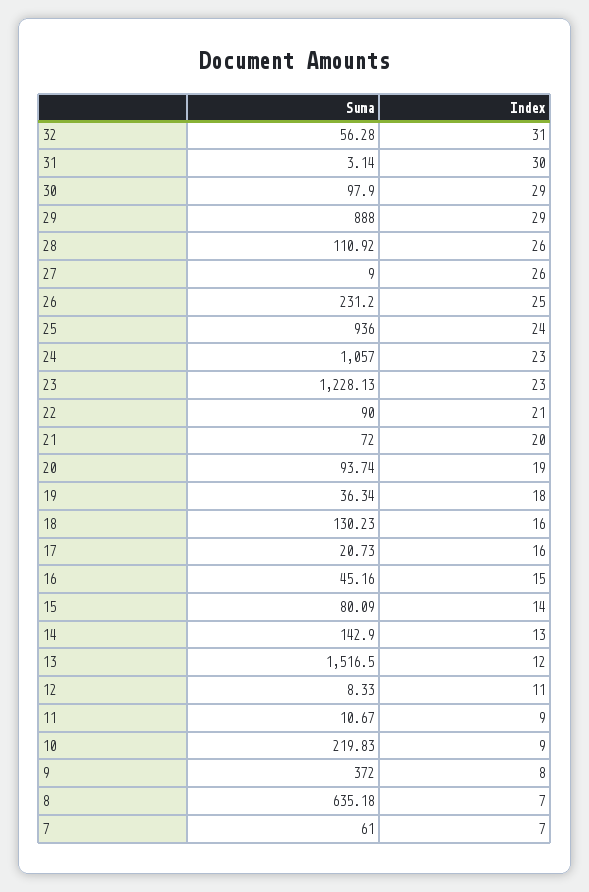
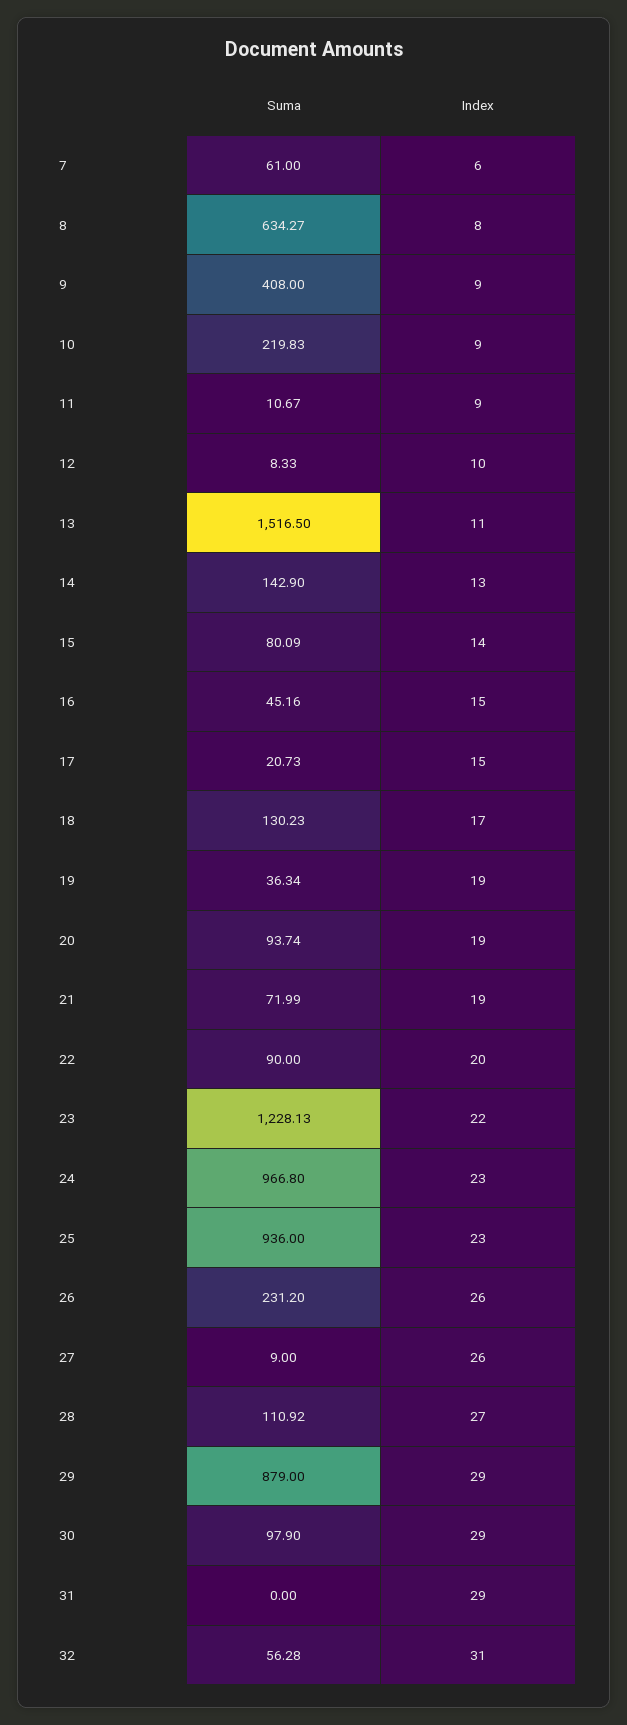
  {
    "Suma": {
      "32": 56.28,
-     "31": 3.14,
+     "31": 0,
      "30": 97.9,
-     "29": 888,
+     "29": 879,
      "28": 110.92,
      "27": 9,
      "26": 231.2,
      "25": 936,
-     "24": 1057,
+     "24": 966.8,
      "23": 1228.13,
      "22": 90,
-     "21": 72,
+     "21": 71.99,
      "20": 93.74,
      "19": 36.34,
      "18": 130.23,
      "17": 20.73,
      "16": 45.16,
      "15": 80.09,
      "14": 142.9,
      "13": 1516.5,
      "12": 8.33,
      "11": 10.67,
      "10": 219.83,
-     "9": 372,
+     "9": 408,
-     "8": 635.18,
+     "8": 634.27,
      "7": 61
    },
    "Index": {
      "32": 31,
-     "31": 30,
+     "31": 29,
      "30": 29,
      "29": 29,
-     "28": 26,
+     "28": 27,
      "27": 26,
-     "26": 25,
+     "26": 26,
-     "25": 24,
+     "25": 23,
      "24": 23,
-     "23": 23,
+     "23": 22,
-     "22": 21,
+     "22": 20,
-     "21": 20,
+     "21": 19,
      "20": 19,
-     "19": 18,
+     "19": 19,
-     "18": 16,
+     "18": 17,
-     "17": 16,
+     "17": 15,
      "16": 15,
      "15": 14,
      "14": 13,
-     "13": 12,
+     "13": 11,
-     "12": 11,
+     "12": 10,
      "11": 9,
      "10": 9,
-     "9": 8,
+     "9": 9,
-     "8": 7,
+     "8": 8,
-     "7": 7
+     "7": 6
    }
  }

